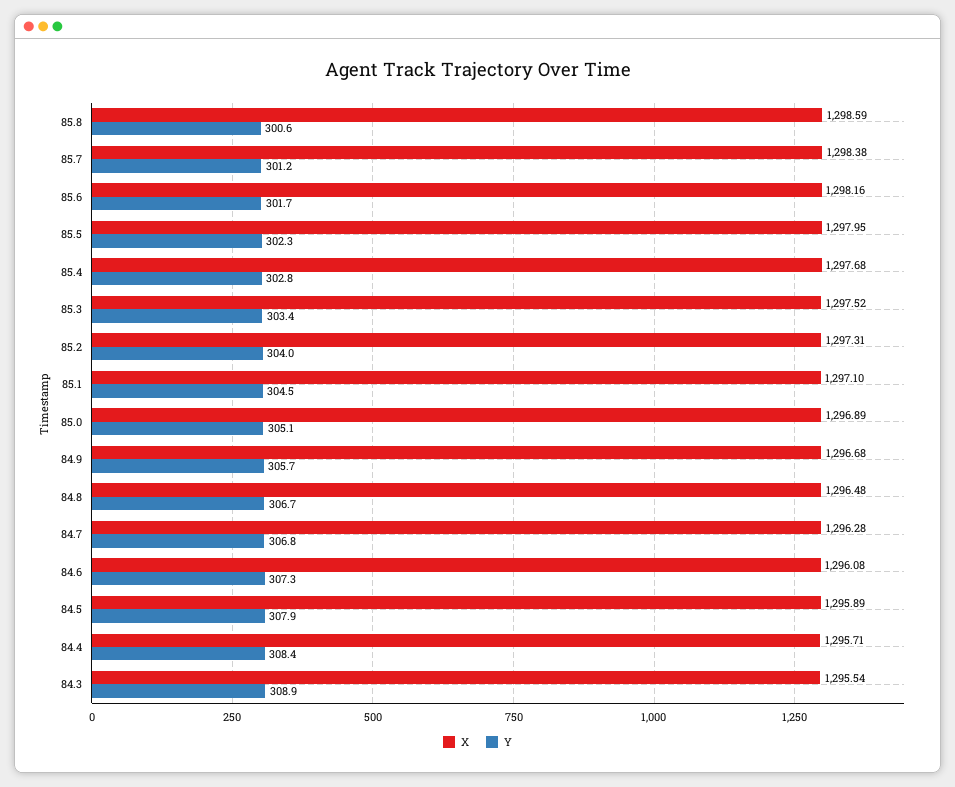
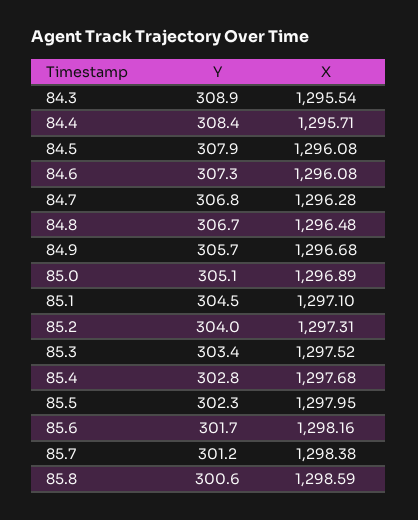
  {
    "X": {
      "85.8": 1298.59,
      "85.7": 1298.38,
      "85.6": 1298.16,
      "85.5": 1297.95,
      "85.4": 1297.68,
      "85.3": 1297.52,
      "85.2": 1297.31,
      "85.1": 1297.1,
      "85.0": 1296.89,
      "84.9": 1296.68,
      "84.8": 1296.48,
      "84.7": 1296.28,
      "84.6": 1296.08,
-     "84.5": 1295.89,
+     "84.5": 1296.08,
      "84.4": 1295.71,
      "84.3": 1295.54
    },
    "Y": {
      "85.8": 300.6,
      "85.7": 301.2,
      "85.6": 301.7,
      "85.5": 302.3,
      "85.4": 302.8,
      "85.3": 303.4,
      "85.2": 304,
      "85.1": 304.5,
      "85.0": 305.1,
      "84.9": 305.7,
      "84.8": 306.7,
      "84.7": 306.8,
      "84.6": 307.3,
      "84.5": 307.9,
      "84.4": 308.4,
      "84.3": 308.9
    }
  }

